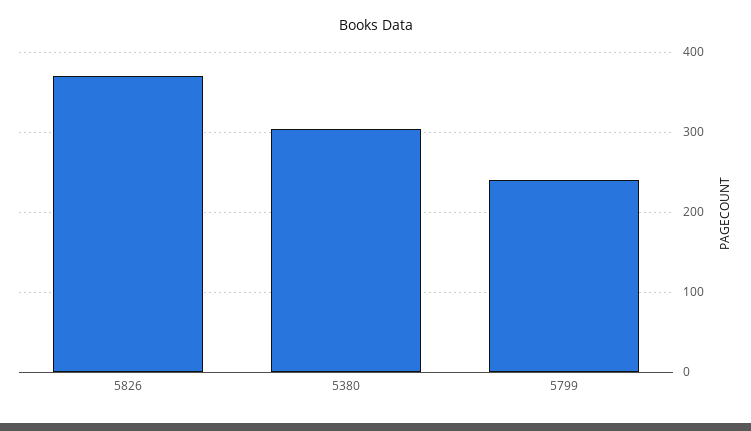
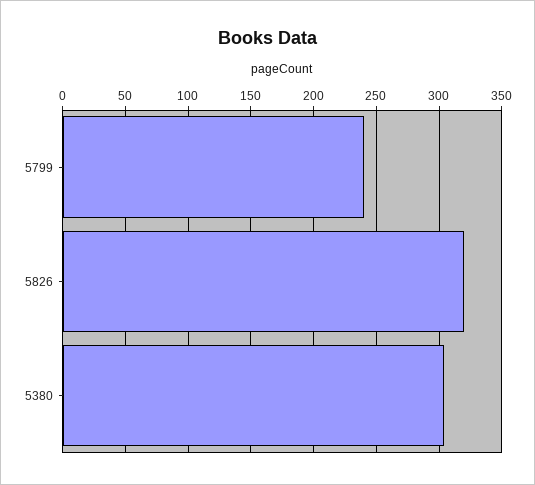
  {
-   "5826": 370,
+   "5826": 320,
    "5380": 305,
    "5799": 240
  }

